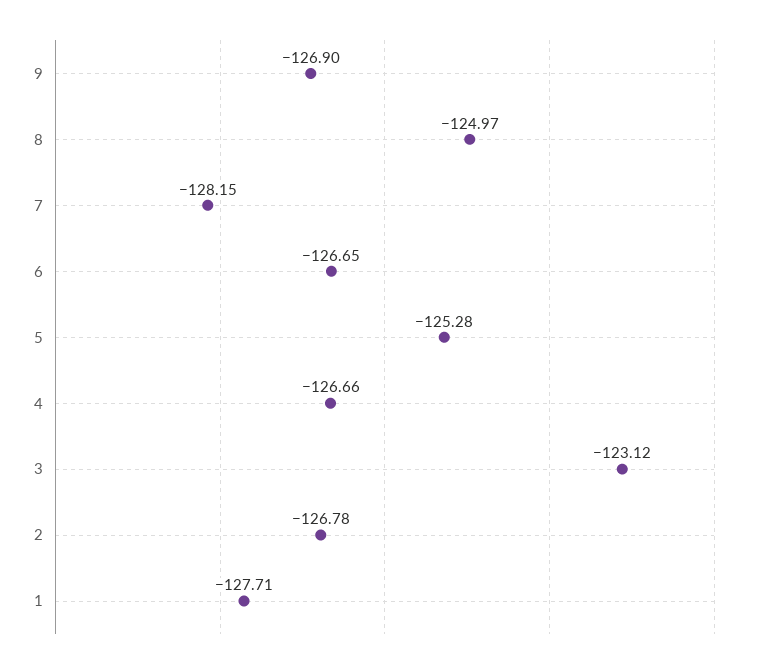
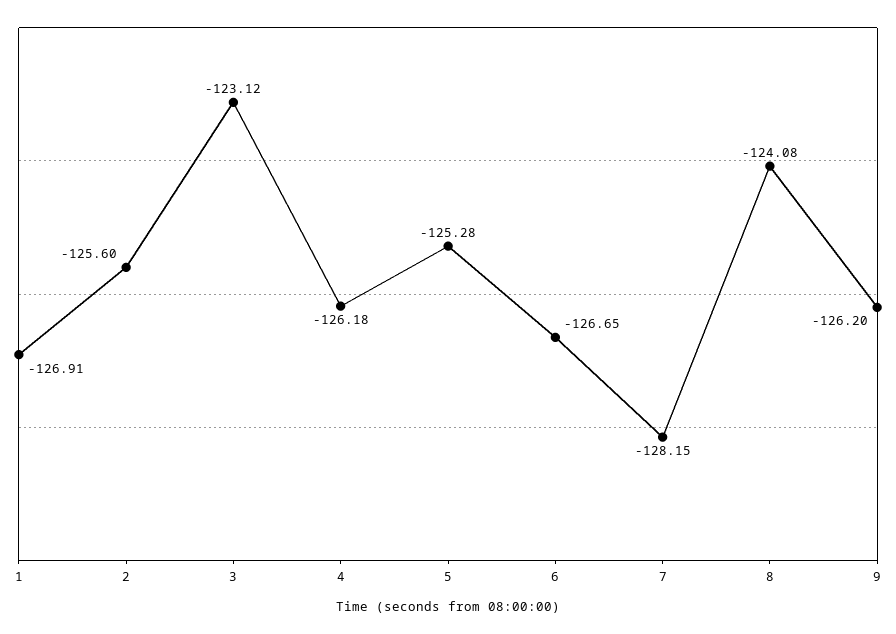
  {
-   "9": -126.9,
+   "9": -126.2,
-   "8": -124.97,
+   "8": -124.08,
    "7": -128.15,
    "6": -126.65,
    "5": -125.28,
-   "4": -126.66,
+   "4": -126.18,
    "3": -123.12,
-   "2": -126.78,
+   "2": -125.6,
-   "1": -127.71
+   "1": -126.91
  }

